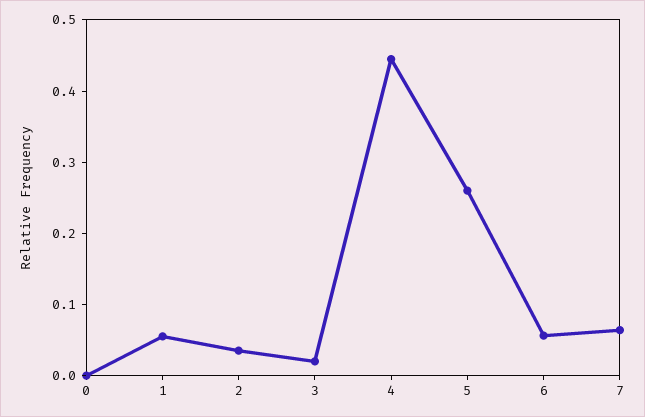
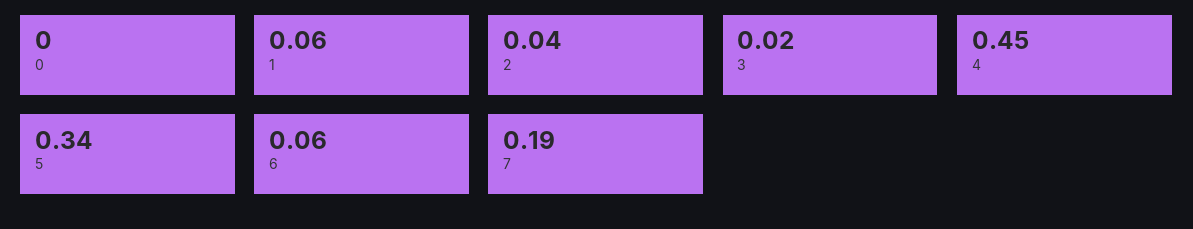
  {
    "0": 0,
    "1": 0.06,
    "2": 0.04,
    "3": 0.02,
    "4": 0.45,
-   "5": 0.26,
+   "5": 0.34,
    "6": 0.06,
-   "7": 0.06
+   "7": 0.19
  }

